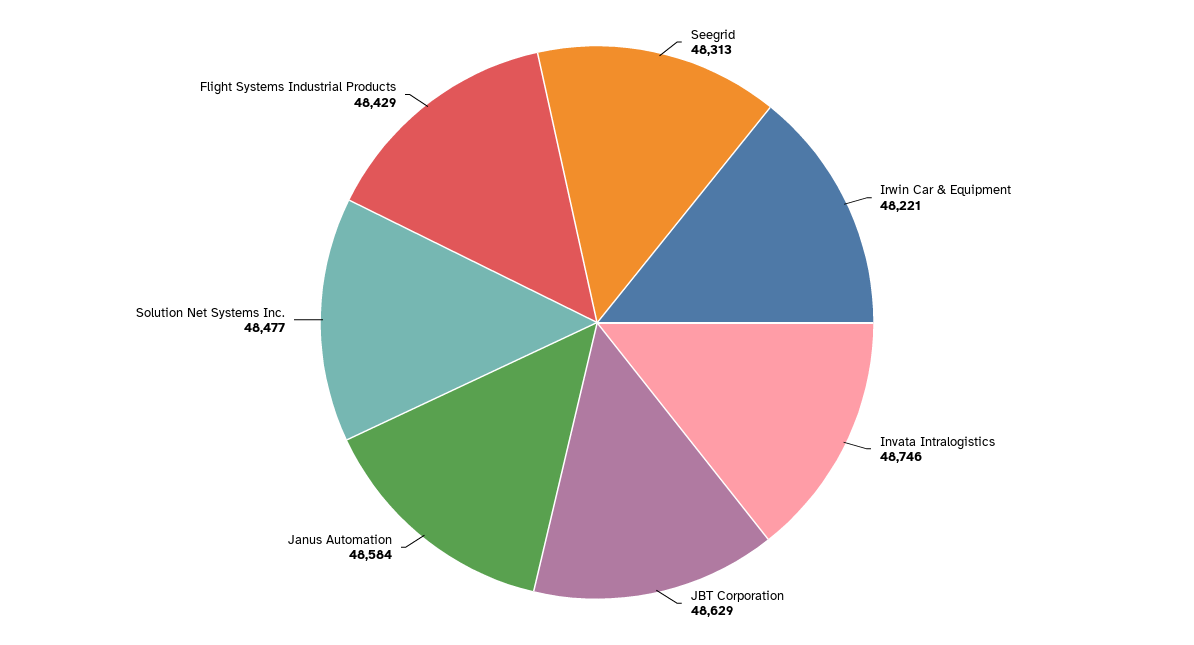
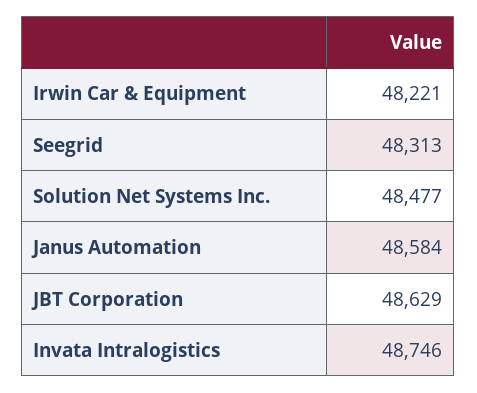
  {
    "Seegrid": 48313,
    "Irwin Car & Equipment": 48221,
    "Invata Intralogistics": 48746,
    "JBT Corporation": 48629,
    "Janus Automation": 48584,
-   "Solution Net Systems Inc.": 48477,
+   "Solution Net Systems Inc.": 48477
-   "Flight Systems Industrial Products": 48429
  }

